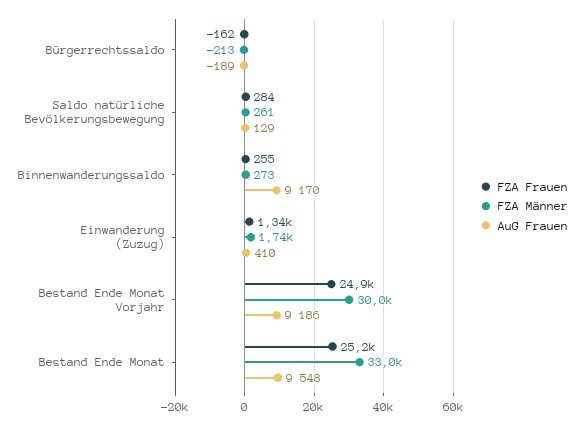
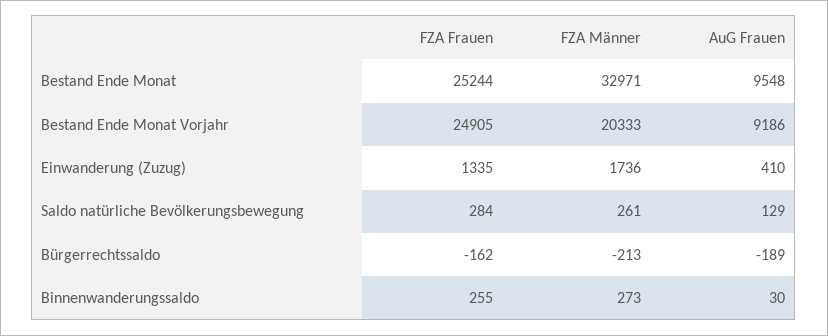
  {
    "FZA Frauen": {
      "Bürgerrechtssaldo": -162,
      "Saldo natürliche Bevölkerungsbewegung": 284,
      "Binnenwanderungssaldo": 255,
      "Einwanderung (Zuzug)": 1335,
      "Bestand Ende Monat Vorjahr": 24905,
      "Bestand Ende Monat": 25244
    },
    "FZA Männer": {
      "Bürgerrechtssaldo": -213,
      "Saldo natürliche Bevölkerungsbewegung": 261,
      "Binnenwanderungssaldo": 273,
      "Einwanderung (Zuzug)": 1736,
-     "Bestand Ende Monat Vorjahr": 30000,
+     "Bestand Ende Monat Vorjahr": 20333,
      "Bestand Ende Monat": 32971
    },
    "AuG Frauen": {
      "Bürgerrechtssaldo": -189,
      "Saldo natürliche Bevölkerungsbewegung": 129,
-     "Binnenwanderungssaldo": 9170,
+     "Binnenwanderungssaldo": 30,
      "Einwanderung (Zuzug)": 410,
      "Bestand Ende Monat Vorjahr": 9186,
      "Bestand Ende Monat": 9548
    }
  }

